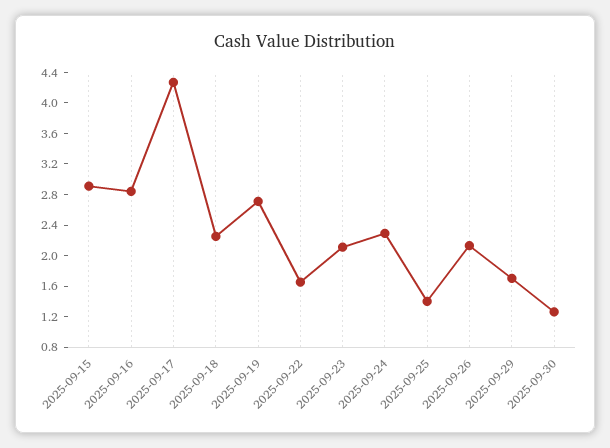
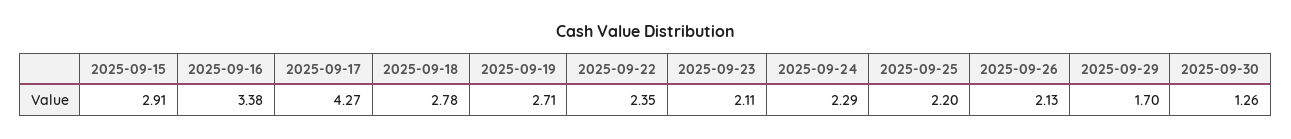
  {
    "2025-09-15": 2.91,
-   "2025-09-16": 2.8,
+   "2025-09-16": 3.38,
    "2025-09-17": 4.27,
-   "2025-09-18": 2.2,
+   "2025-09-18": 2.78,
    "2025-09-19": 2.71,
-   "2025-09-22": 1.6,
+   "2025-09-22": 2.35,
    "2025-09-23": 2.11,
    "2025-09-24": 2.29,
-   "2025-09-25": 1.4,
+   "2025-09-25": 2.2,
    "2025-09-26": 2.13,
    "2025-09-29": 1.7,
    "2025-09-30": 1.26
  }

